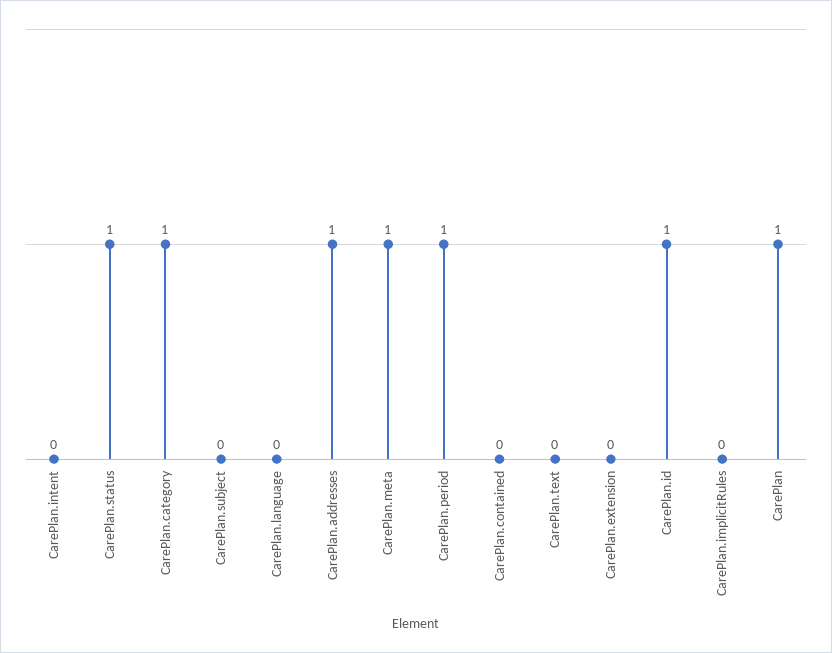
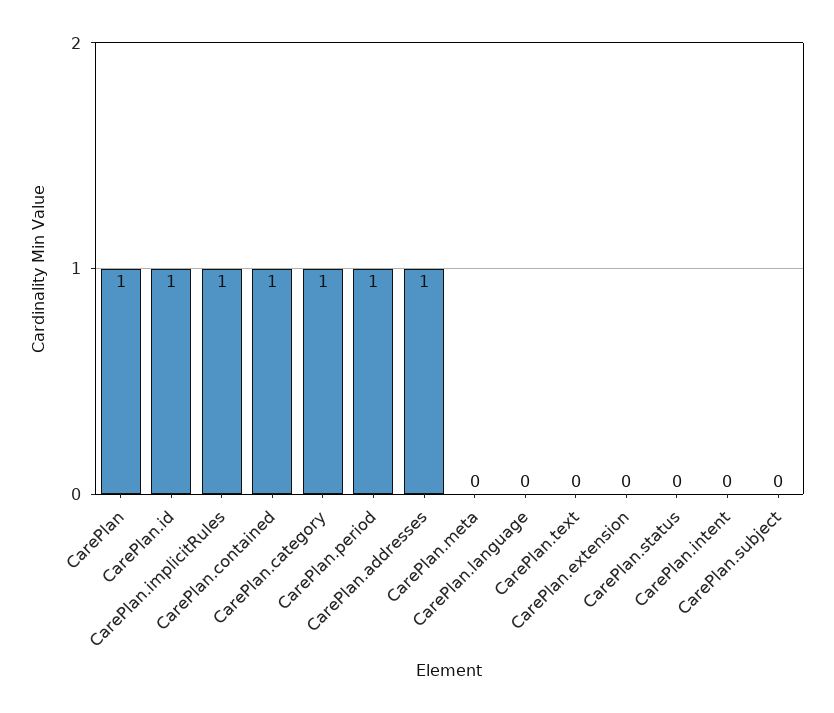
  {
    "CarePlan.intent": 0,
-   "CarePlan.status": 1,
+   "CarePlan.status": 0,
    "CarePlan.category": 1,
    "CarePlan.subject": 0,
    "CarePlan.language": 0,
    "CarePlan.addresses": 1,
-   "CarePlan.meta": 1,
+   "CarePlan.meta": 0,
    "CarePlan.period": 1,
-   "CarePlan.contained": 0,
+   "CarePlan.contained": 1,
    "CarePlan.text": 0,
    "CarePlan.extension": 0,
    "CarePlan.id": 1,
-   "CarePlan.implicitRules": 0,
+   "CarePlan.implicitRules": 1,
    "CarePlan": 1
  }

